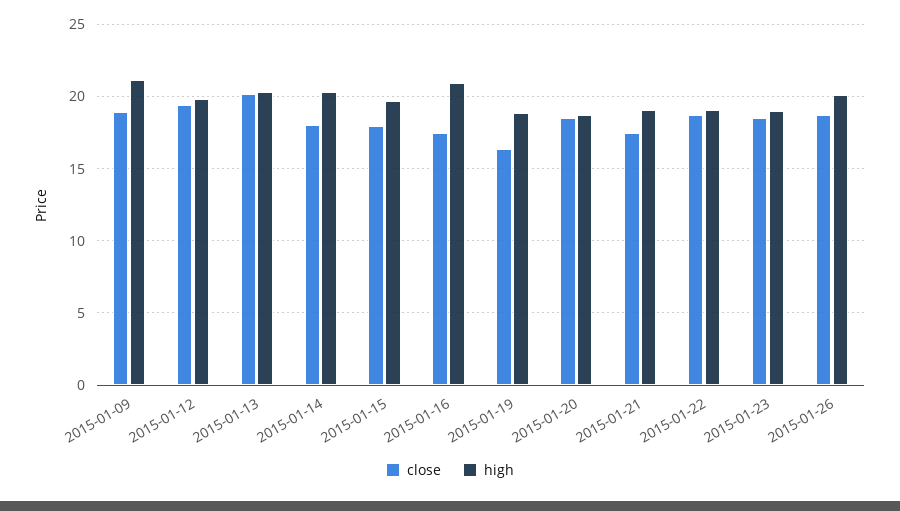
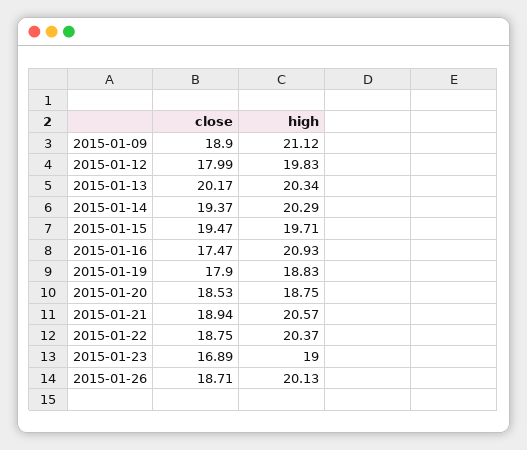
  {
    "close": {
      "2015-01-09": 18.9,
-     "2015-01-12": 19.5,
+     "2015-01-12": 17.99,
      "2015-01-13": 20.17,
-     "2015-01-14": 18,
+     "2015-01-14": 19.37,
-     "2015-01-15": 18,
+     "2015-01-15": 19.47,
      "2015-01-16": 17.47,
-     "2015-01-19": 16.5,
+     "2015-01-19": 17.9,
      "2015-01-20": 18.53,
-     "2015-01-21": 17.5,
+     "2015-01-21": 18.94,
      "2015-01-22": 18.75,
-     "2015-01-23": 18.5,
+     "2015-01-23": 16.89,
      "2015-01-26": 18.71
    },
    "high": {
      "2015-01-09": 21.12,
      "2015-01-12": 19.83,
      "2015-01-13": 20.34,
      "2015-01-14": 20.29,
      "2015-01-15": 19.71,
      "2015-01-16": 20.93,
      "2015-01-19": 18.83,
      "2015-01-20": 18.75,
-     "2015-01-21": 19,
+     "2015-01-21": 20.57,
-     "2015-01-22": 19,
+     "2015-01-22": 20.37,
      "2015-01-23": 19,
      "2015-01-26": 20.13
    }
  }

